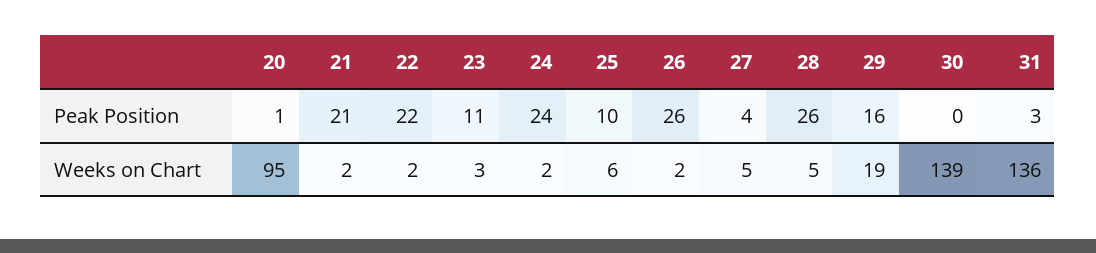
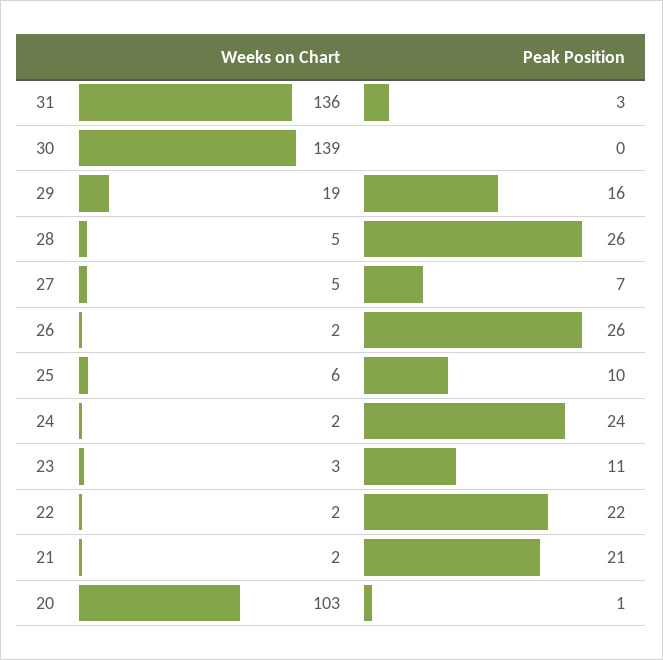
  {
    "20": {
      "Peak Position": 1,
-     "Weeks on Chart": 95
+     "Weeks on Chart": 103
    },
    "21": {
      "Peak Position": 21,
      "Weeks on Chart": 2
    },
    "22": {
      "Peak Position": 22,
      "Weeks on Chart": 2
    },
    "23": {
      "Peak Position": 11,
      "Weeks on Chart": 3
    },
    "24": {
      "Peak Position": 24,
      "Weeks on Chart": 2
    },
    "25": {
      "Peak Position": 10,
      "Weeks on Chart": 6
    },
    "26": {
      "Peak Position": 26,
      "Weeks on Chart": 2
    },
    "27": {
-     "Peak Position": 4,
+     "Peak Position": 7,
      "Weeks on Chart": 5
    },
    "28": {
      "Peak Position": 26,
      "Weeks on Chart": 5
    },
    "29": {
      "Peak Position": 16,
      "Weeks on Chart": 19
    },
    "30": {
      "Peak Position": 0,
      "Weeks on Chart": 139
    },
    "31": {
      "Peak Position": 3,
      "Weeks on Chart": 136
    }
  }

